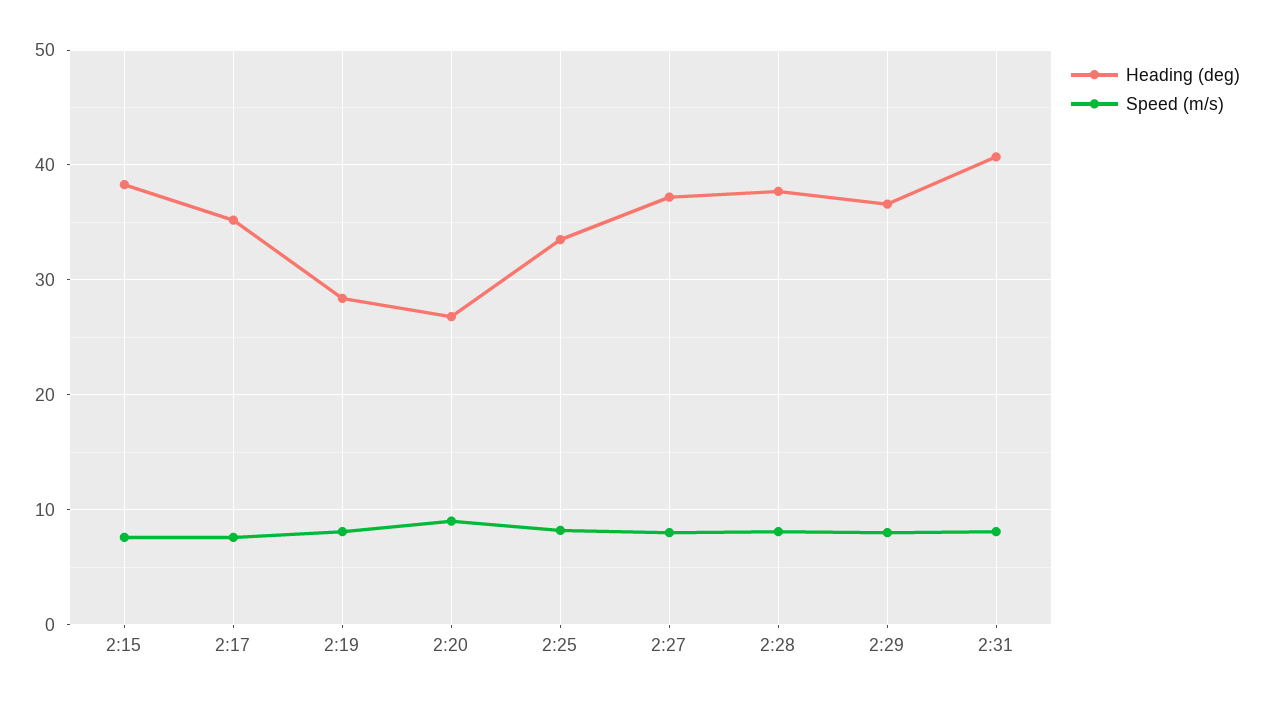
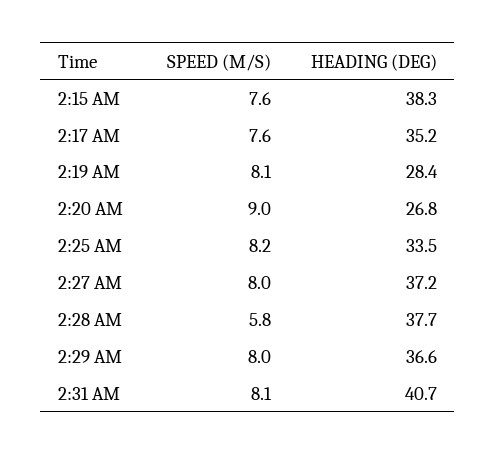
  {
    "Heading (deg)": {
      "2:15": 38.3,
      "2:17": 35.2,
      "2:19": 28.4,
      "2:20": 26.8,
      "2:25": 33.5,
      "2:27": 37.2,
      "2:28": 37.7,
      "2:29": 36.6,
      "2:31": 40.7
    },
    "Speed (m/s)": {
      "2:15": 7.6,
      "2:17": 7.6,
      "2:19": 8.1,
      "2:20": 9,
      "2:25": 8.2,
      "2:27": 8,
-     "2:28": 8,
+     "2:28": 5.8,
      "2:29": 8,
      "2:31": 8.1
    }
  }

